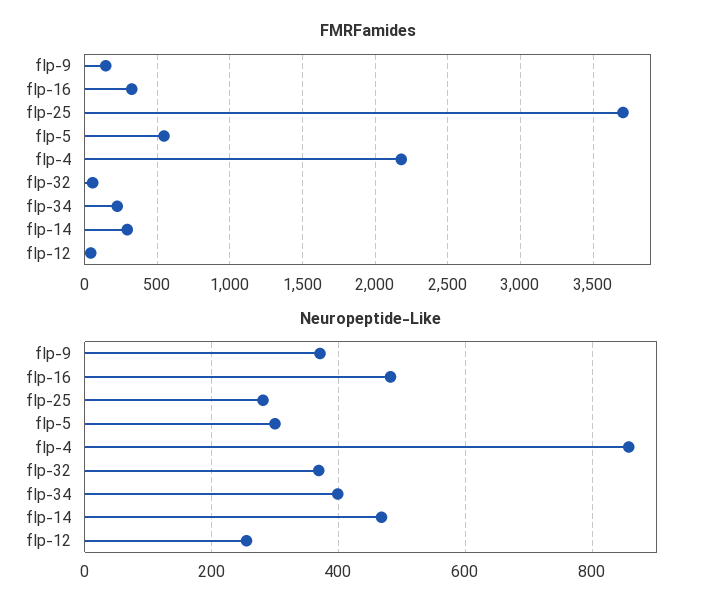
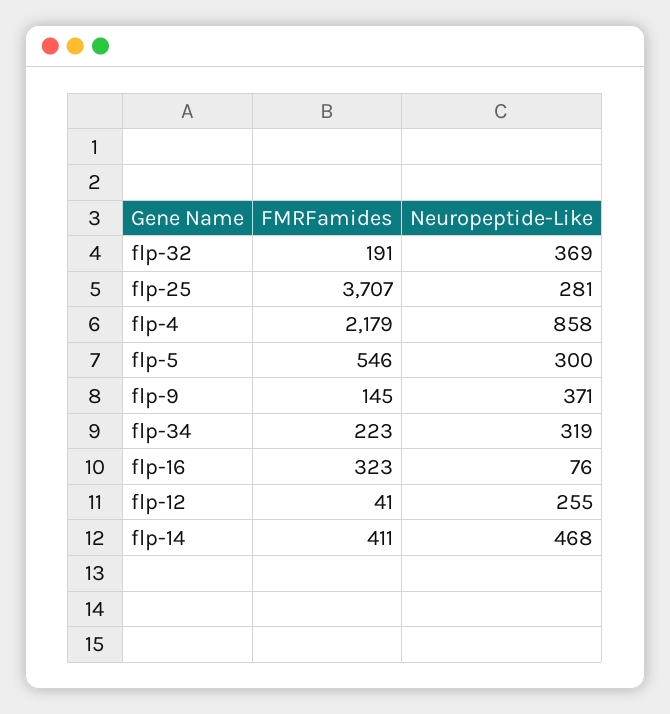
  {
    "FMRFamides": {
      "flp-9": 145,
      "flp-16": 323,
      "flp-25": 3707,
      "flp-5": 546,
      "flp-4": 2179,
-     "flp-32": 50,
+     "flp-32": 191,
      "flp-34": 223,
-     "flp-14": 300,
+     "flp-14": 411,
      "flp-12": 41
    },
    "Neuropeptide-Like": {
      "flp-9": 371,
-     "flp-16": 480,
+     "flp-16": 76,
      "flp-25": 281,
      "flp-5": 300,
      "flp-4": 858,
      "flp-32": 369,
-     "flp-34": 400,
+     "flp-34": 319,
      "flp-14": 468,
      "flp-12": 255
    }
  }

